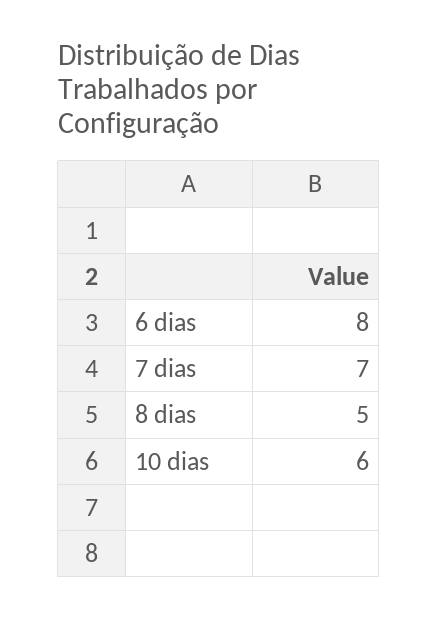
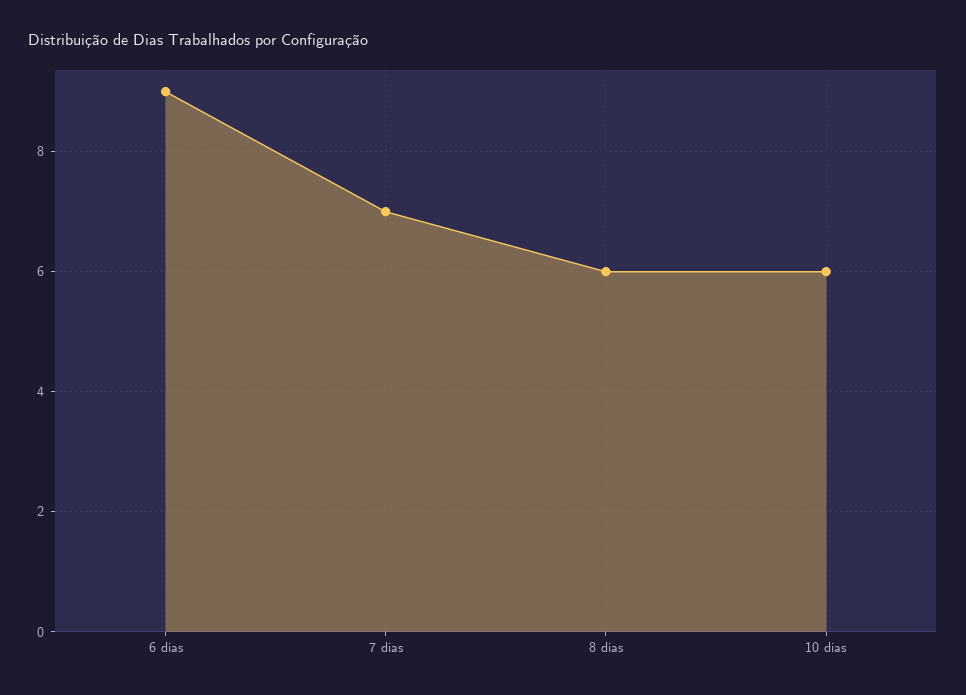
  {
-   "6 dias": 8,
+   "6 dias": 9,
    "7 dias": 7,
-   "8 dias": 5,
+   "8 dias": 6,
    "10 dias": 6
  }

